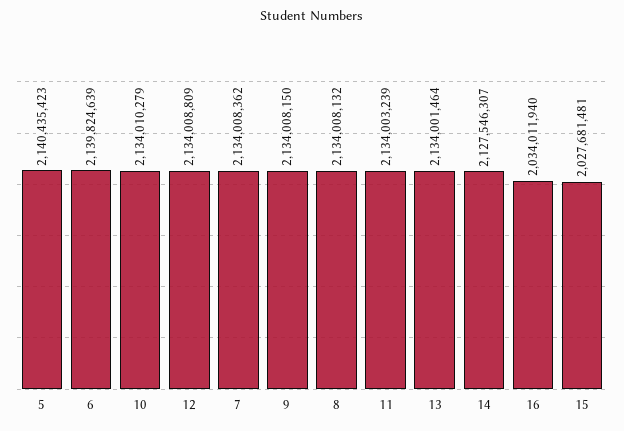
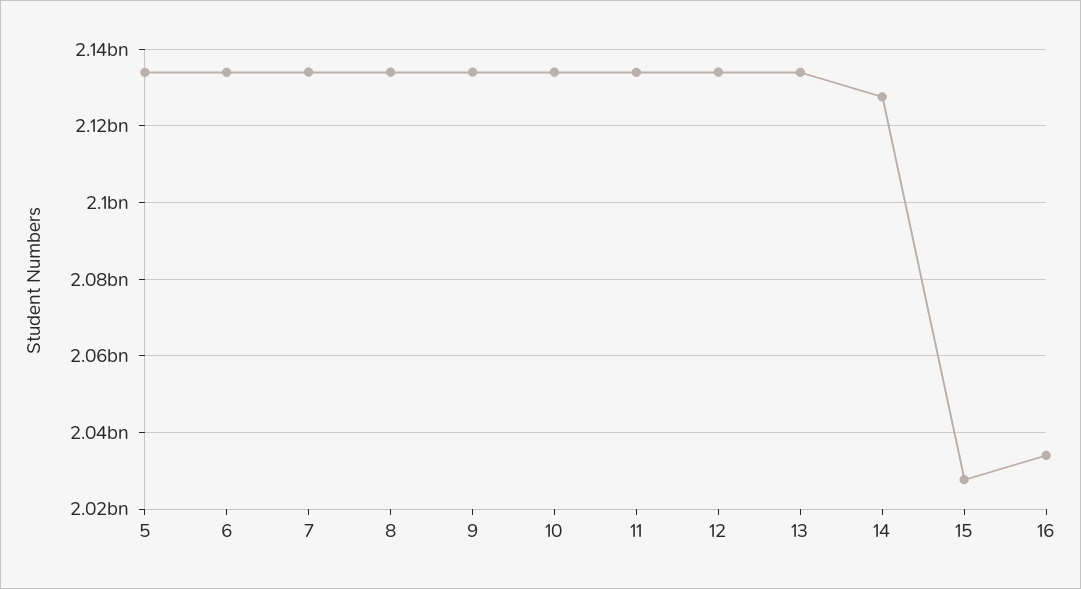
  {
-   "5": 2140435423,
+   "5": 2134000000,
-   "6": 2139824639,
+   "6": 2134000000,
    "10": 2134010279,
    "12": 2134008809,
    "7": 2134008362,
    "9": 2134008150,
    "8": 2134008132,
    "11": 2134003239,
    "13": 2134001464,
    "14": 2127546307,
    "16": 2034011940,
    "15": 2027681481
  }

